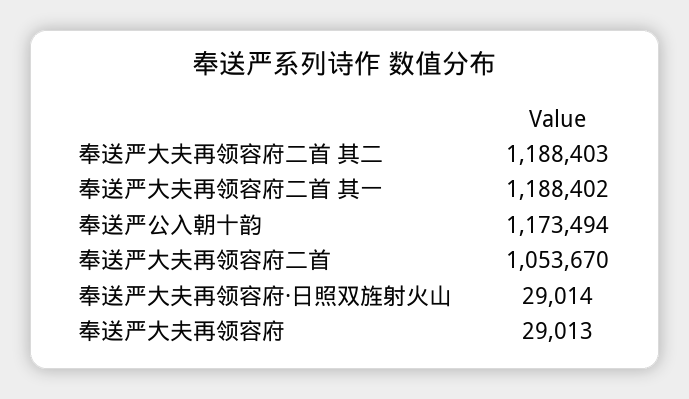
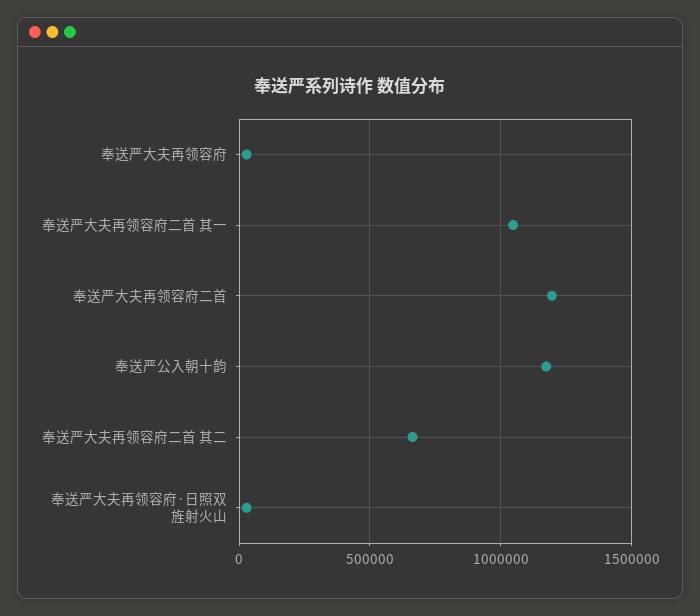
  {
-   "奉送严大夫再领容府二首 其二": 1188403,
+   "奉送严大夫再领容府二首 其二": 650000,
-   "奉送严大夫再领容府二首 其一": 1188402,
+   "奉送严大夫再领容府二首 其一": 1050000,
    "奉送严公入朝十韵": 1173494,
-   "奉送严大夫再领容府二首": 1053670,
+   "奉送严大夫再领容府二首": 1200000,
    "奉送严大夫再领容府·日照双旌射火山": 29014,
    "奉送严大夫再领容府": 29013
  }

